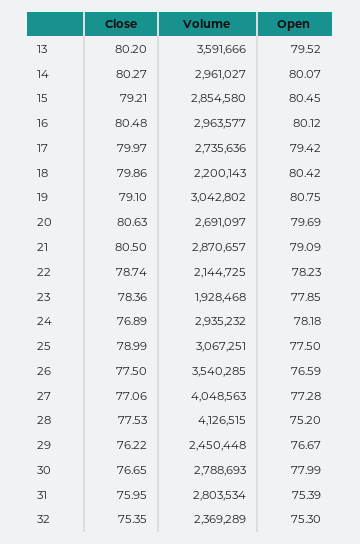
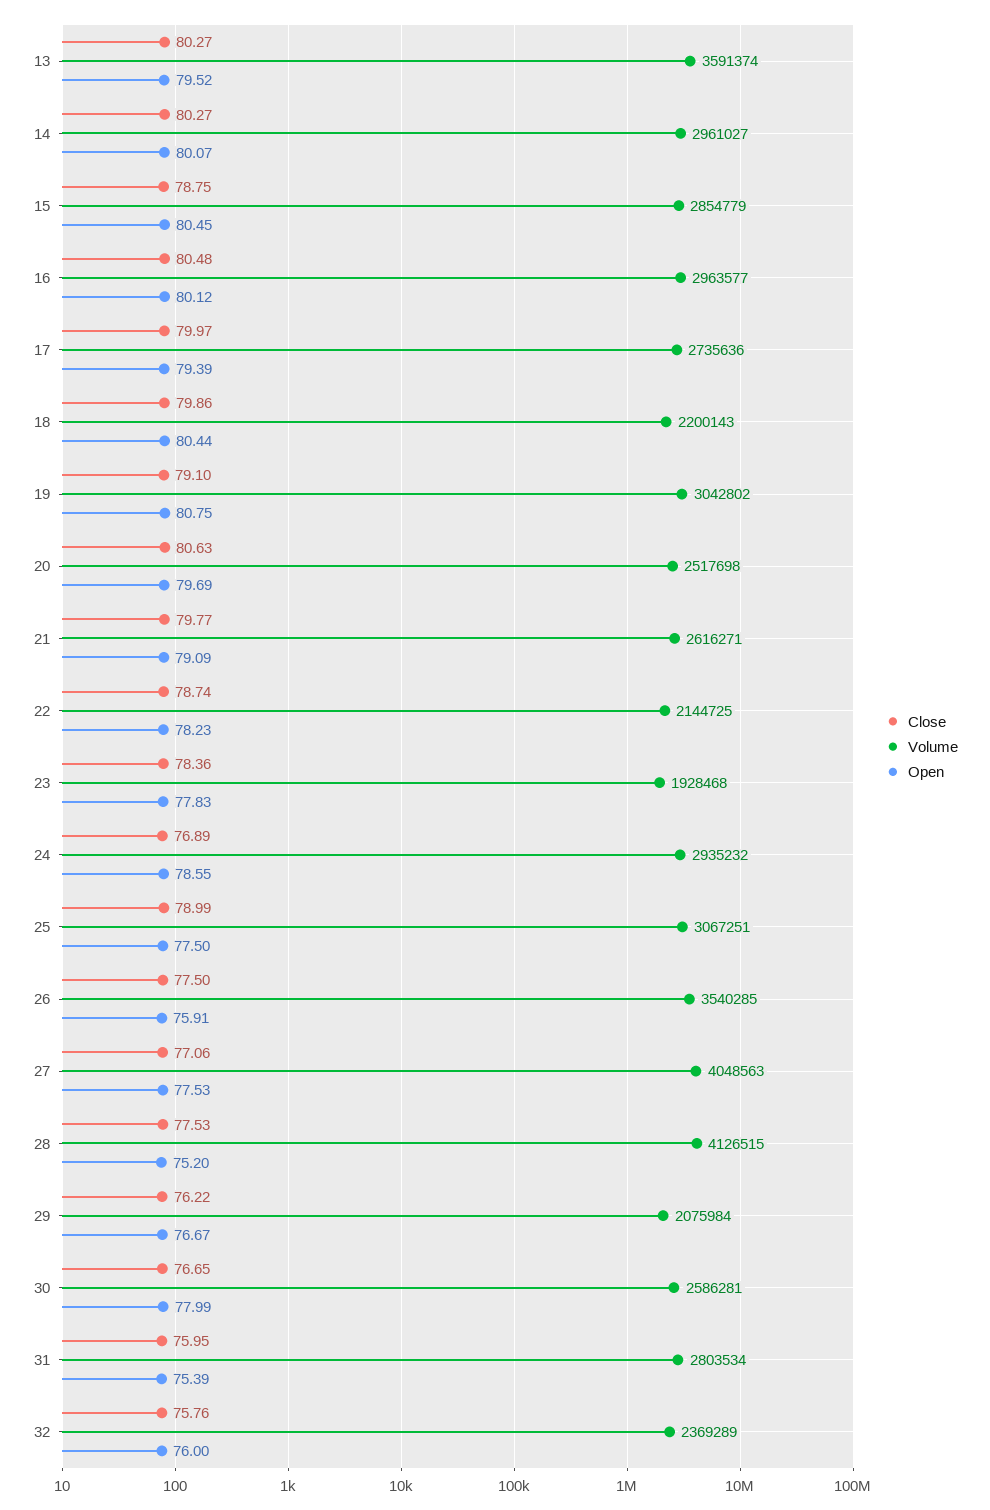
  {
    "Close": {
-     "13": 80.2,
+     "13": 80.27,
      "14": 80.27,
-     "15": 79.21,
+     "15": 78.75,
      "16": 80.48,
      "17": 79.97,
      "18": 79.86,
      "19": 79.1,
      "20": 80.63,
-     "21": 80.5,
+     "21": 79.77,
      "22": 78.74,
      "23": 78.36,
      "24": 76.89,
      "25": 78.99,
      "26": 77.5,
      "27": 77.06,
      "28": 77.53,
      "29": 76.22,
      "30": 76.65,
      "31": 75.95,
-     "32": 75.35
+     "32": 75.76
    },
    "Volume": {
-     "13": 3591666,
+     "13": 3591374,
      "14": 2961027,
-     "15": 2854580,
+     "15": 2854779,
      "16": 2963577,
      "17": 2735636,
      "18": 2200143,
      "19": 3042802,
-     "20": 2691097,
+     "20": 2517698,
-     "21": 2870657,
+     "21": 2616271,
      "22": 2144725,
      "23": 1928468,
      "24": 2935232,
      "25": 3067251,
      "26": 3540285,
      "27": 4048563,
      "28": 4126515,
-     "29": 2450448,
+     "29": 2075984,
-     "30": 2788693,
+     "30": 2586281,
      "31": 2803534,
      "32": 2369289
    },
    "Open": {
      "13": 79.52,
      "14": 80.07,
      "15": 80.45,
      "16": 80.12,
-     "17": 79.42,
+     "17": 79.39,
-     "18": 80.42,
+     "18": 80.44,
      "19": 80.75,
      "20": 79.69,
      "21": 79.09,
      "22": 78.23,
-     "23": 77.85,
+     "23": 77.83,
-     "24": 78.18,
+     "24": 78.55,
      "25": 77.5,
-     "26": 76.59,
+     "26": 75.91,
-     "27": 77.28,
+     "27": 77.53,
      "28": 75.2,
      "29": 76.67,
      "30": 77.99,
      "31": 75.39,
-     "32": 75.3
+     "32": 76
    }
  }

